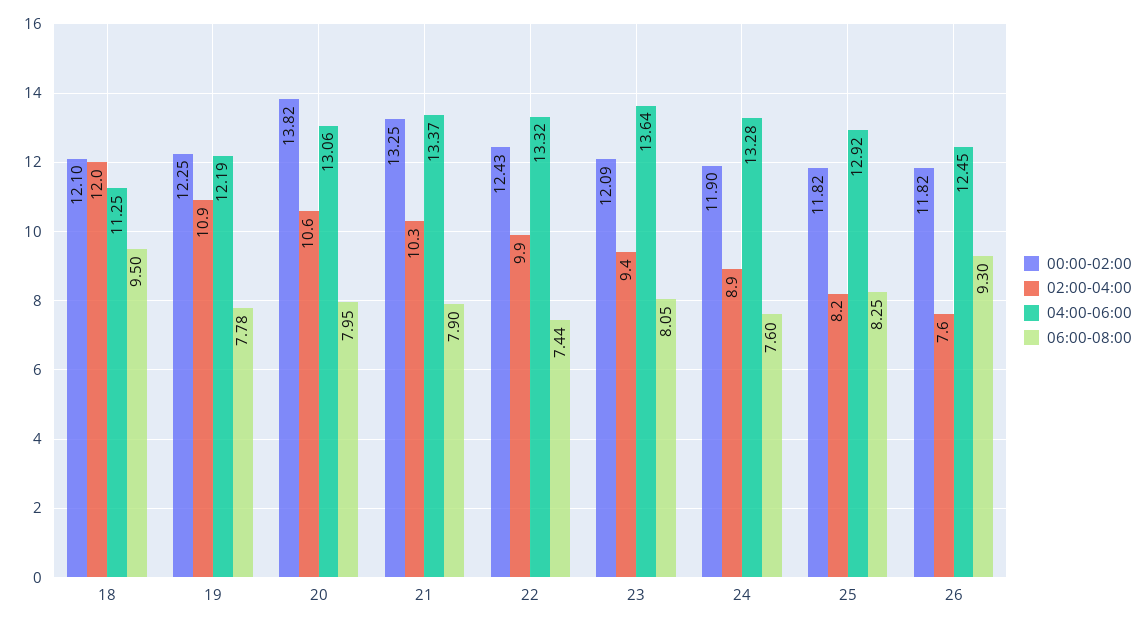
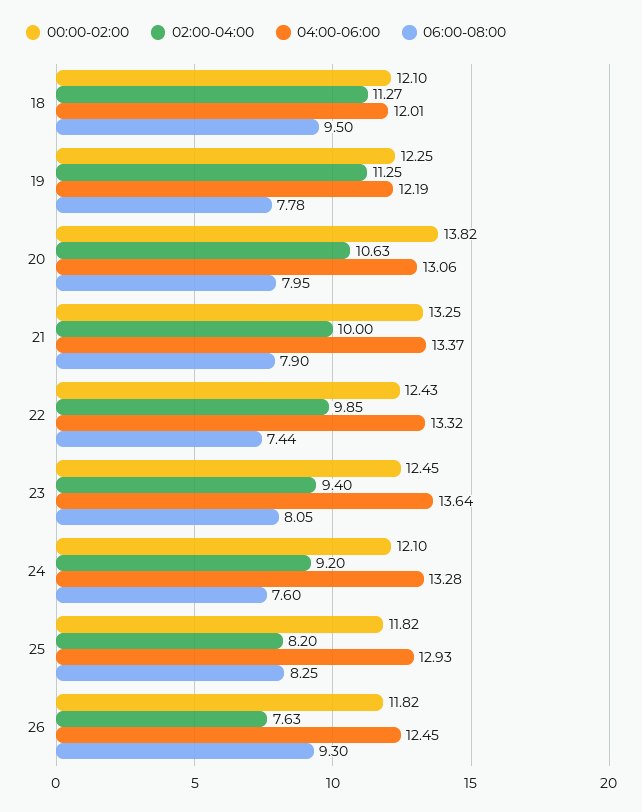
  {
    "00:00-02:00": {
      "18": 12.1,
      "19": 12.25,
      "20": 13.82,
      "21": 13.25,
      "22": 12.43,
-     "23": 12.09,
+     "23": 12.45,
-     "24": 11.9,
+     "24": 12.1,
      "25": 11.82,
      "26": 11.82
    },
    "02:00-04:00": {
-     "18": 12,
+     "18": 11.27,
-     "19": 10.9,
+     "19": 11.25,
      "20": 10.63,
-     "21": 10.3,
+     "21": 10,
      "22": 9.85,
      "23": 9.4,
-     "24": 8.9,
+     "24": 9.2,
      "25": 8.2,
      "26": 7.63
    },
    "04:00-06:00": {
-     "18": 11.25,
+     "18": 12.01,
      "19": 12.19,
      "20": 13.06,
      "21": 13.37,
      "22": 13.32,
      "23": 13.64,
      "24": 13.28,
-     "25": 12.92,
+     "25": 12.93,
      "26": 12.45
    },
    "06:00-08:00": {
      "18": 9.5,
      "19": 7.78,
      "20": 7.95,
      "21": 7.9,
      "22": 7.44,
      "23": 8.05,
      "24": 7.6,
      "25": 8.25,
      "26": 9.3
    }
  }

